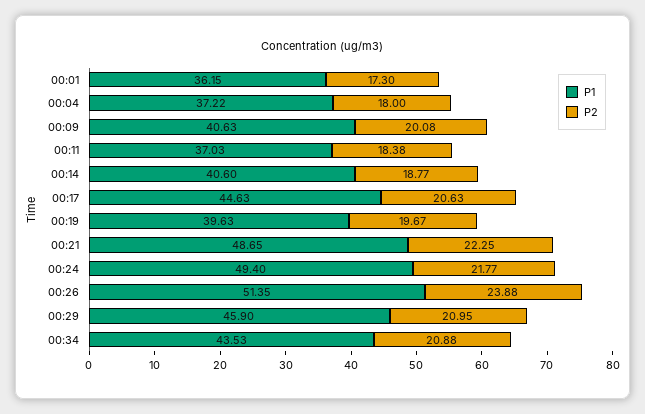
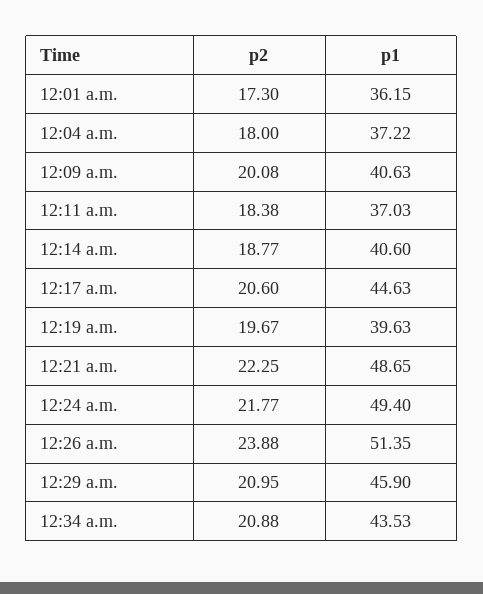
  {
    "P1": {
      "00:01": 36.15,
      "00:04": 37.22,
      "00:09": 40.63,
      "00:11": 37.03,
      "00:14": 40.6,
      "00:17": 44.63,
      "00:19": 39.63,
      "00:21": 48.65,
      "00:24": 49.4,
      "00:26": 51.35,
      "00:29": 45.9,
      "00:34": 43.53
    },
    "P2": {
      "00:01": 17.3,
      "00:04": 18,
      "00:09": 20.08,
      "00:11": 18.38,
      "00:14": 18.77,
-     "00:17": 20.63,
+     "00:17": 20.6,
      "00:19": 19.67,
      "00:21": 22.25,
      "00:24": 21.77,
      "00:26": 23.88,
      "00:29": 20.95,
      "00:34": 20.88
    }
  }

